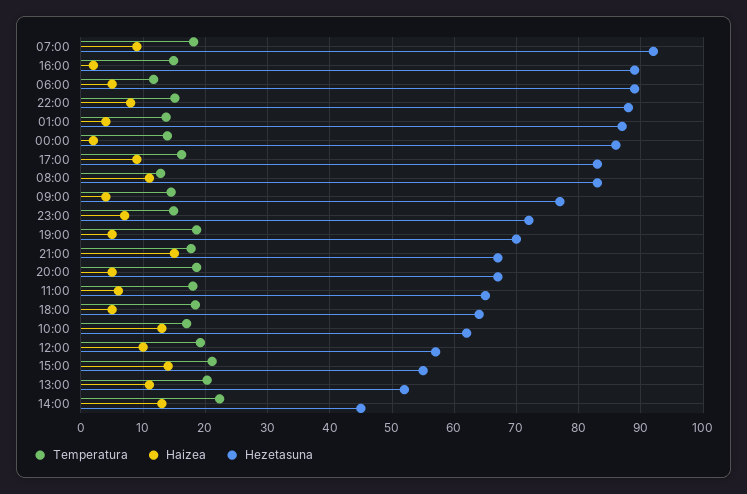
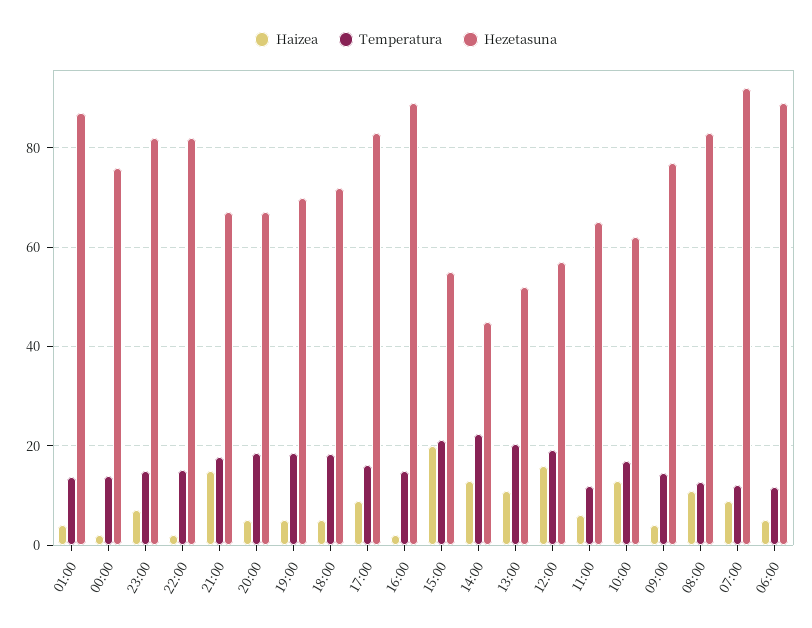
  {
    "Temperatura": {
-     "07:00": 18,
+     "07:00": 12,
      "16:00": 15,
      "06:00": 12,
      "22:00": 15,
      "01:00": 14,
      "00:00": 14,
      "17:00": 16,
      "08:00": 13,
      "09:00": 15,
      "23:00": 15,
      "19:00": 19,
      "21:00": 18,
      "20:00": 19,
-     "11:00": 18,
+     "11:00": 12,
      "18:00": 18,
      "10:00": 17,
      "12:00": 19,
      "15:00": 21,
      "13:00": 20,
      "14:00": 22
    },
    "Haizea": {
      "07:00": 9,
      "16:00": 2,
      "06:00": 5,
-     "22:00": 8,
+     "22:00": 2,
      "01:00": 4,
      "00:00": 2,
      "17:00": 9,
      "08:00": 11,
      "09:00": 4,
      "23:00": 7,
      "19:00": 5,
      "21:00": 15,
      "20:00": 5,
      "11:00": 6,
      "18:00": 5,
      "10:00": 13,
-     "12:00": 10,
+     "12:00": 16,
-     "15:00": 14,
+     "15:00": 20,
      "13:00": 11,
      "14:00": 13
    },
    "Hezetasuna": {
      "07:00": 92,
      "16:00": 89,
      "06:00": 89,
-     "22:00": 88,
+     "22:00": 82,
      "01:00": 87,
-     "00:00": 86,
+     "00:00": 76,
      "17:00": 83,
      "08:00": 83,
      "09:00": 77,
-     "23:00": 72,
+     "23:00": 82,
      "19:00": 70,
      "21:00": 67,
      "20:00": 67,
      "11:00": 65,
-     "18:00": 64,
+     "18:00": 72,
      "10:00": 62,
      "12:00": 57,
      "15:00": 55,
      "13:00": 52,
      "14:00": 45
    }
  }

